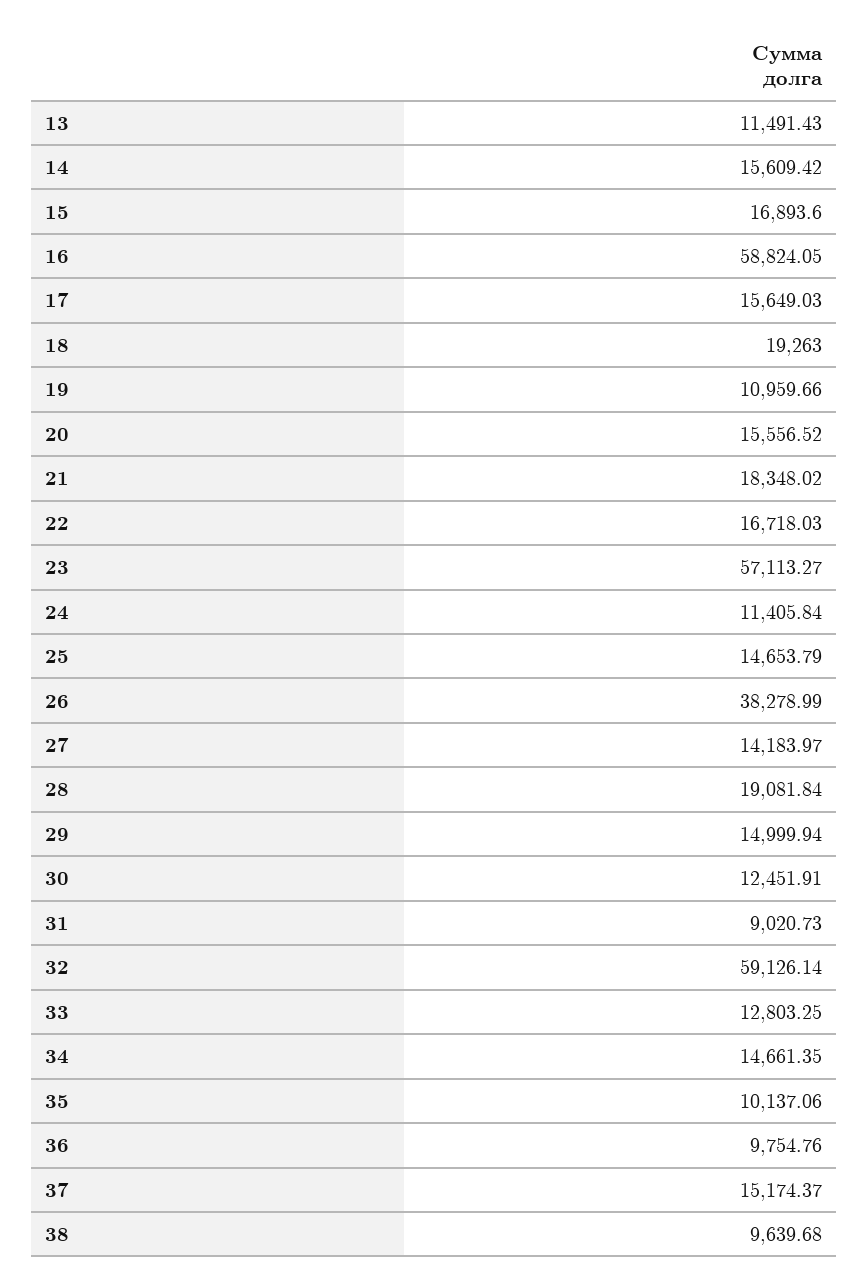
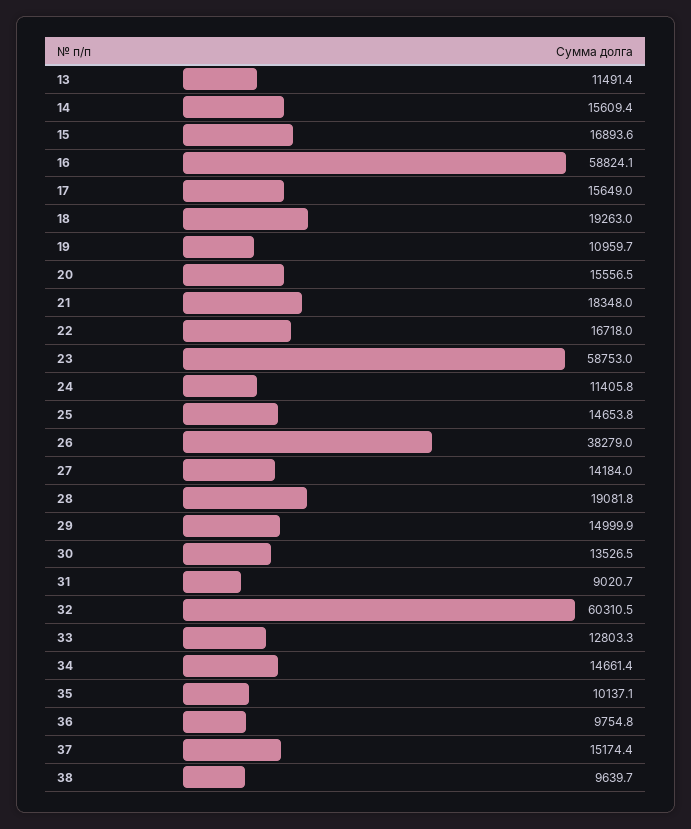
  {
    "13": 11491.43,
    "14": 15609.42,
    "15": 16893.6,
    "16": 58824.05,
    "17": 15649.03,
    "18": 19263,
    "19": 10959.66,
    "20": 15556.52,
    "21": 18348.02,
    "22": 16718.03,
-   "23": 57113.27,
+   "23": 58753,
    "24": 11405.84,
    "25": 14653.79,
    "26": 38278.99,
    "27": 14183.97,
    "28": 19081.84,
    "29": 14999.94,
-   "30": 12451.91,
+   "30": 13526.5,
    "31": 9020.73,
-   "32": 59126.14,
+   "32": 60310.5,
    "33": 12803.25,
    "34": 14661.35,
    "35": 10137.06,
    "36": 9754.76,
    "37": 15174.37,
    "38": 9639.68
  }

